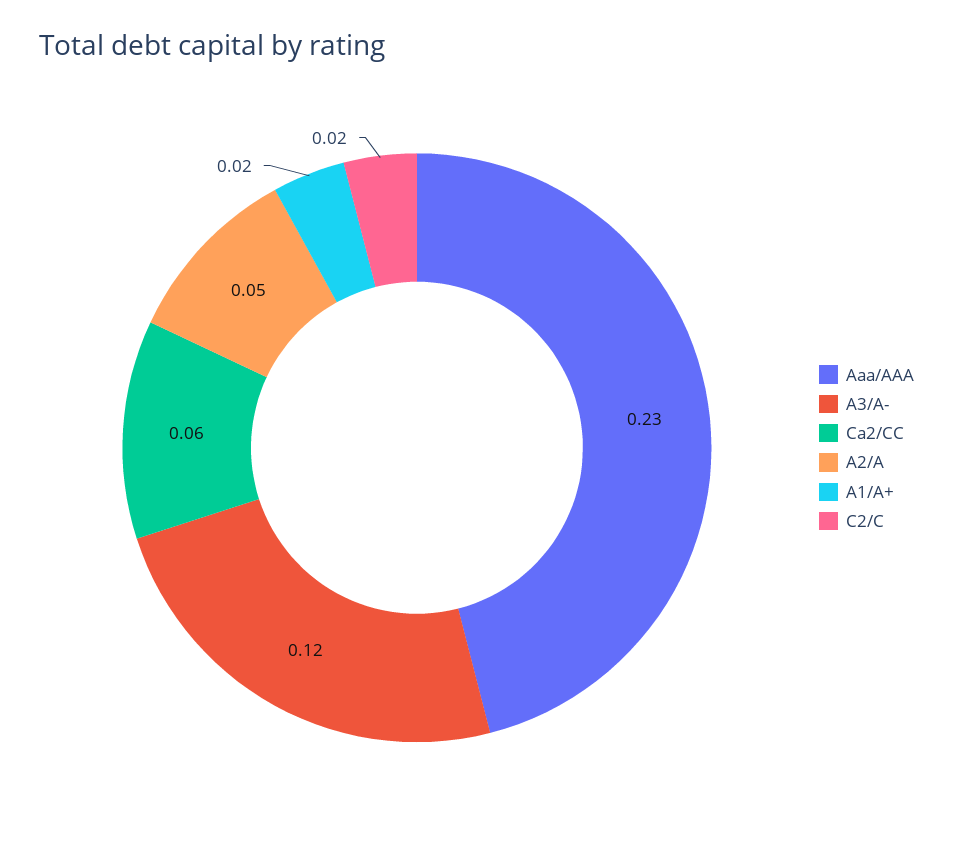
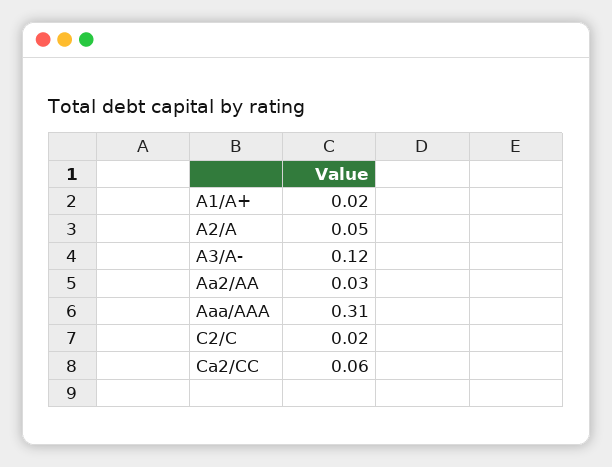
  {
-   "Aaa/AAA": 0.23,
+   "Aaa/AAA": 0.31,
    "A3/A-": 0.12,
    "Ca2/CC": 0.06,
    "A2/A": 0.05,
    "A1/A+": 0.02,
-   "C2/C": 0.02
+   "C2/C": 0.02,
+   "Aa2/AA": 0.03
  }

